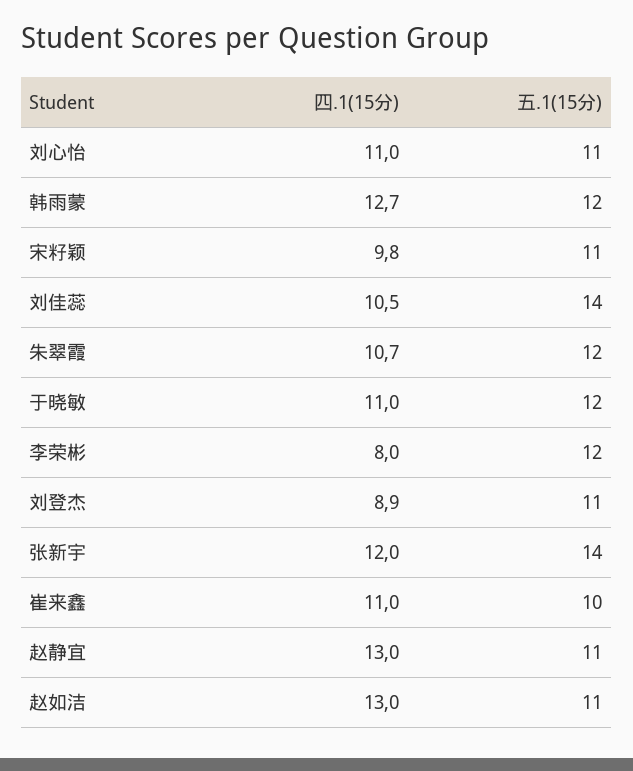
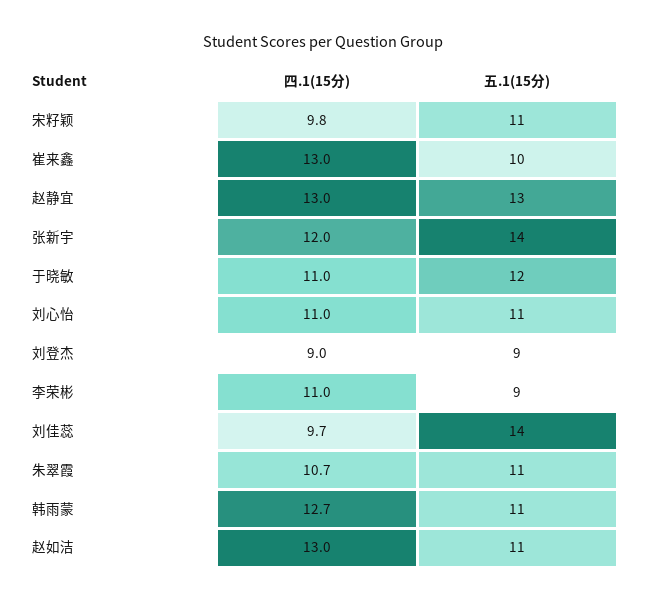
  {
    "四.1(15分)": {
      "刘心怡": 11,
      "韩雨蒙": 12.7,
      "宋籽颖": 9.8,
-     "刘佳蕊": 10.5,
+     "刘佳蕊": 9.7,
      "朱翠霞": 10.7,
      "于晓敏": 11,
-     "李荣彬": 8,
+     "李荣彬": 11,
-     "刘登杰": 8.9,
+     "刘登杰": 9,
      "张新宇": 12,
-     "崔来鑫": 11,
+     "崔来鑫": 13,
      "赵静宜": 13,
      "赵如洁": 13
    },
    "五.1(15分)": {
      "刘心怡": 11,
-     "韩雨蒙": 12,
+     "韩雨蒙": 11,
      "宋籽颖": 11,
      "刘佳蕊": 14,
-     "朱翠霞": 12,
+     "朱翠霞": 11,
      "于晓敏": 12,
-     "李荣彬": 12,
+     "李荣彬": 9,
-     "刘登杰": 11,
+     "刘登杰": 9,
      "张新宇": 14,
      "崔来鑫": 10,
-     "赵静宜": 11,
+     "赵静宜": 13,
      "赵如洁": 11
    }
  }

